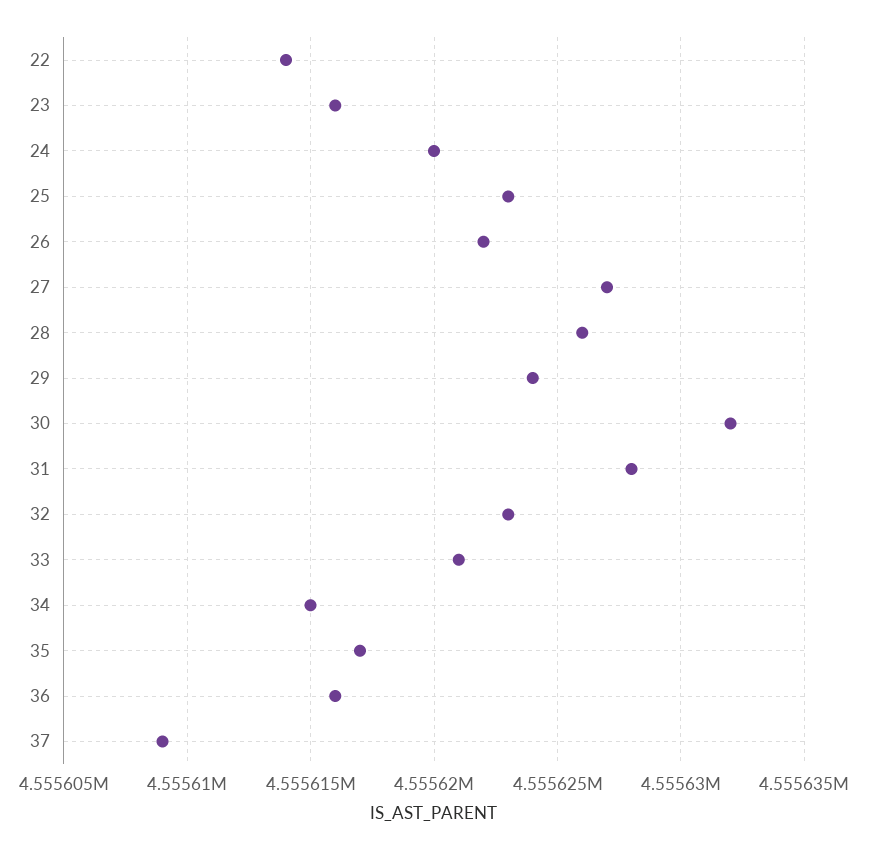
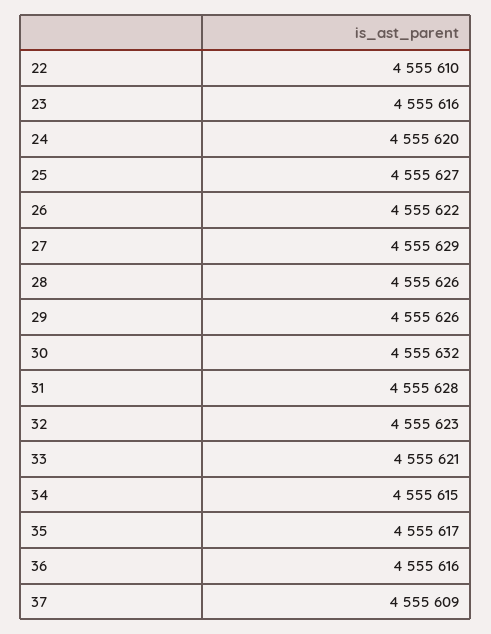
  {
-   "22": 4555614,
+   "22": 4555610,
    "23": 4555616,
    "24": 4555620,
-   "25": 4555623,
+   "25": 4555627,
    "26": 4555622,
-   "27": 4555627,
+   "27": 4555629,
    "28": 4555626,
-   "29": 4555624,
+   "29": 4555626,
    "30": 4555632,
    "31": 4555628,
    "32": 4555623,
    "33": 4555621,
    "34": 4555615,
    "35": 4555617,
    "36": 4555616,
    "37": 4555609
  }

